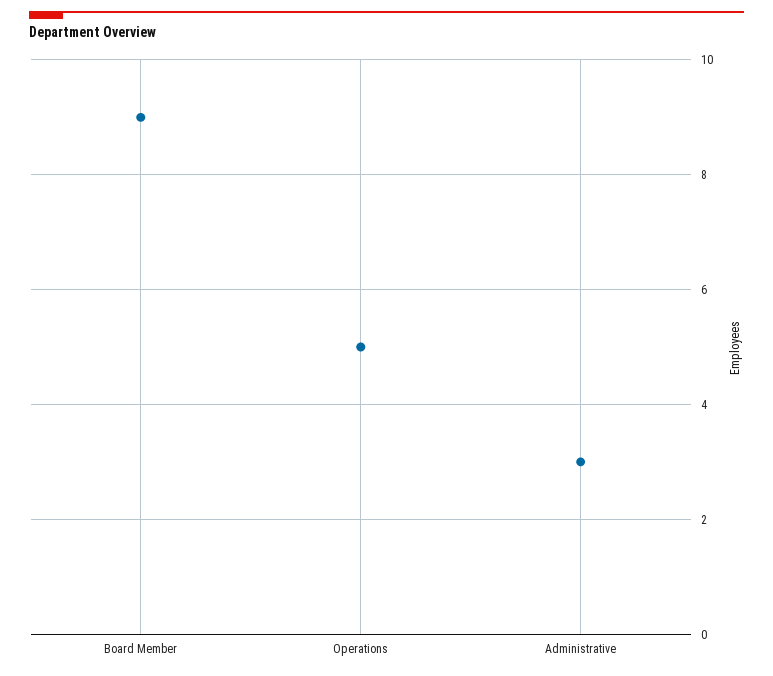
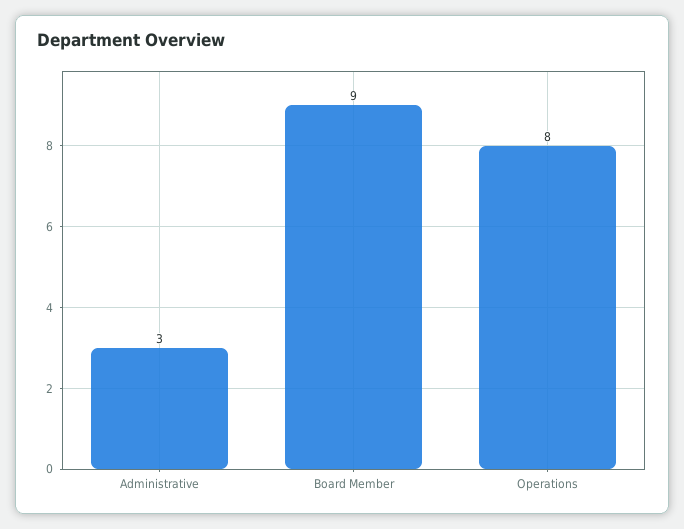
  {
    "Board Member": 9,
-   "Operations": 5,
+   "Operations": 8,
    "Administrative": 3
  }

